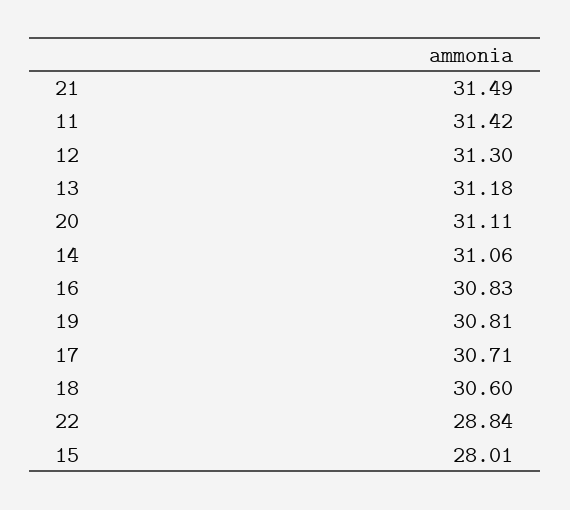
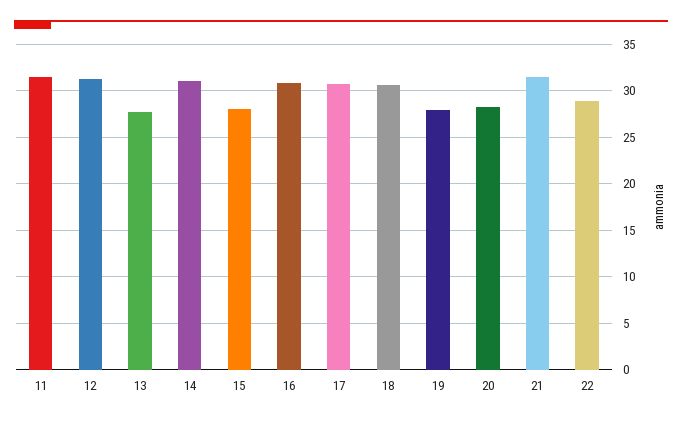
  {
    "21": 31.49,
    "11": 31.42,
    "12": 31.3,
-   "13": 31.18,
+   "13": 28,
-   "20": 31.11,
+   "20": 28,
    "14": 31.06,
    "16": 30.83,
-   "19": 30.81,
+   "19": 28,
    "17": 30.71,
    "18": 30.6,
    "22": 28.84,
    "15": 28.01
  }

